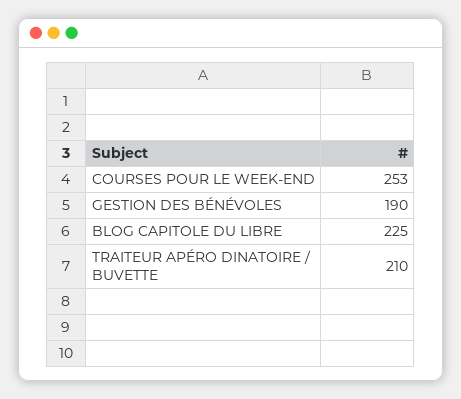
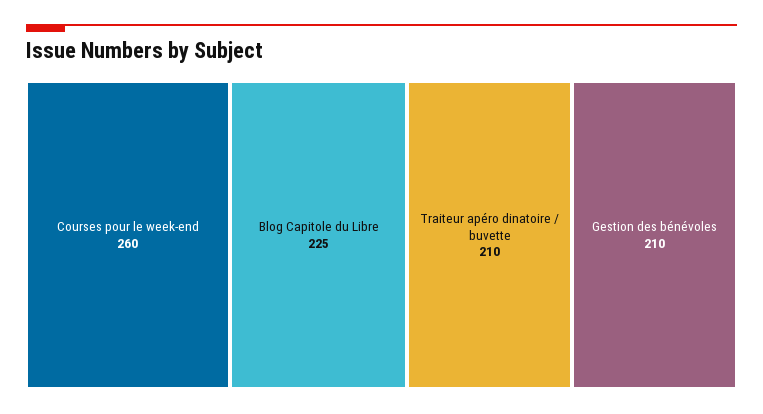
  {
-   "COURSES POUR LE WEEK-END": 253,
+   "COURSES POUR LE WEEK-END": 260,
-   "GESTION DES BÉNÉVOLES": 190,
+   "GESTION DES BÉNÉVOLES": 210,
    "BLOG CAPITOLE DU LIBRE": 225,
    "TRAITEUR APÉRO DINATOIRE / BUVETTE": 210
  }

